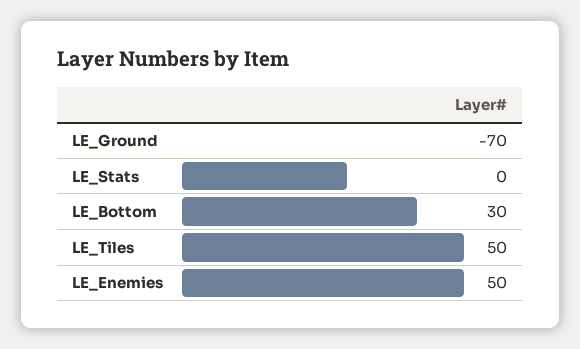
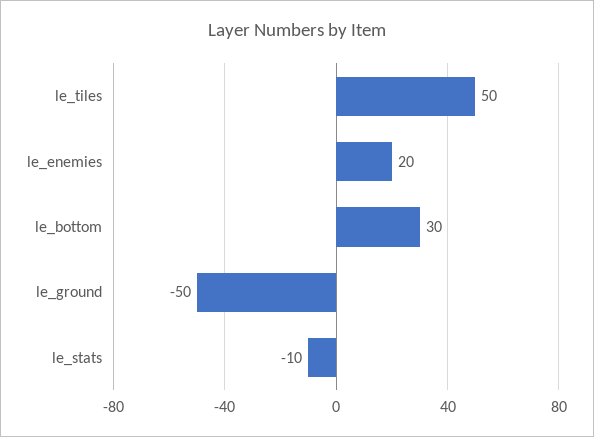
  {
-   "LE_Ground": -70,
+   "LE_Ground": -50,
-   "LE_Stats": 0,
+   "LE_Stats": -10,
    "LE_Bottom": 30,
    "LE_Tiles": 50,
-   "LE_Enemies": 50
+   "LE_Enemies": 20
  }

